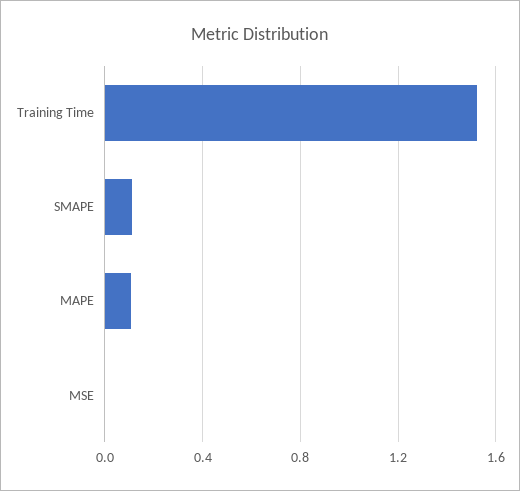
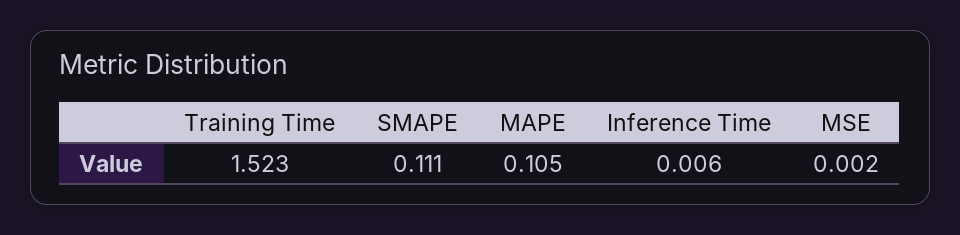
  {
    "Training Time": 1.523,
    "SMAPE": 0.111,
    "MAPE": 0.105,
-   "MSE": 0.002
+   "MSE": 0.002,
+   "Inference Time": 0.006
  }

